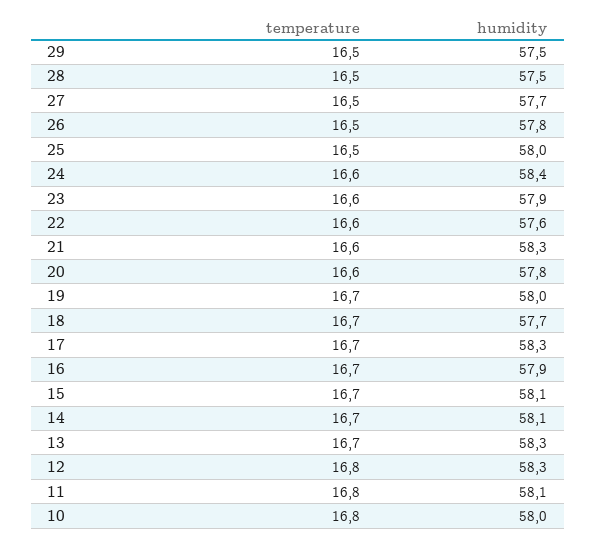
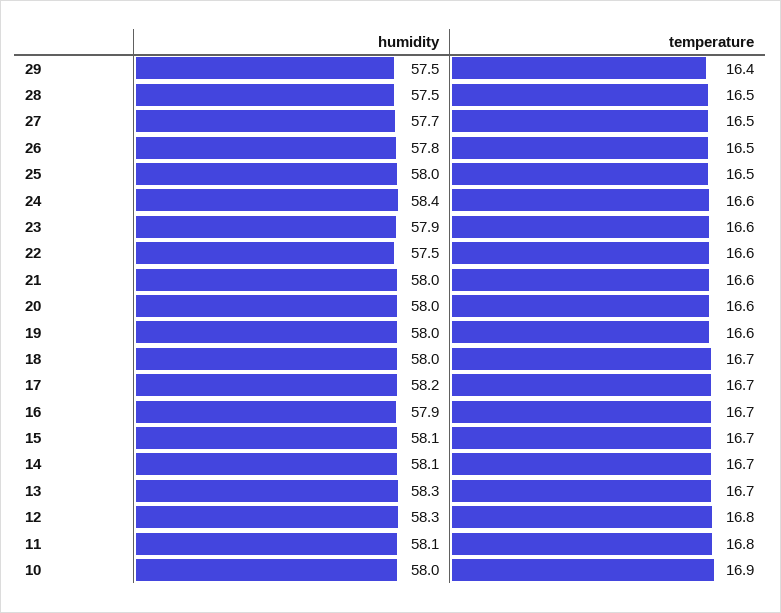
  {
    "temperature": {
-     "29": 16.5,
+     "29": 16.4,
      "28": 16.5,
      "27": 16.5,
      "26": 16.5,
      "25": 16.5,
      "24": 16.6,
      "23": 16.6,
      "22": 16.6,
      "21": 16.6,
      "20": 16.6,
-     "19": 16.7,
+     "19": 16.6,
      "18": 16.7,
      "17": 16.7,
      "16": 16.7,
      "15": 16.7,
      "14": 16.7,
      "13": 16.7,
      "12": 16.8,
      "11": 16.8,
-     "10": 16.8
+     "10": 16.9
    },
    "humidity": {
      "29": 57.5,
      "28": 57.5,
      "27": 57.7,
      "26": 57.8,
      "25": 58,
      "24": 58.4,
      "23": 57.9,
-     "22": 57.6,
+     "22": 57.5,
-     "21": 58.3,
+     "21": 58,
-     "20": 57.8,
+     "20": 58,
      "19": 58,
-     "18": 57.7,
+     "18": 58,
-     "17": 58.3,
+     "17": 58.2,
      "16": 57.9,
      "15": 58.1,
      "14": 58.1,
      "13": 58.3,
      "12": 58.3,
      "11": 58.1,
      "10": 58
    }
  }

